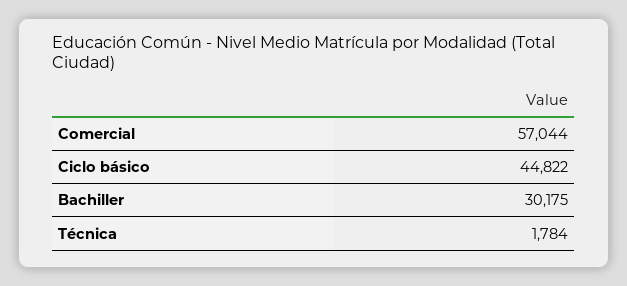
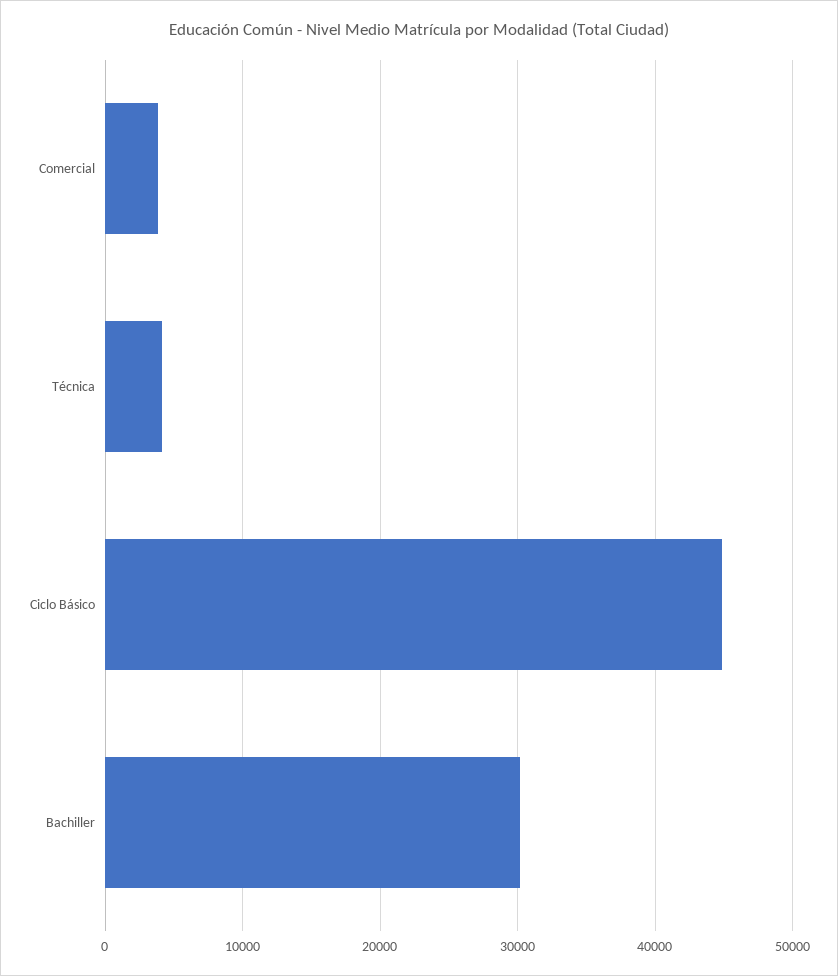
  {
-   "Comercial": 57044,
+   "Comercial": 4000,
    "Ciclo básico": 44822,
    "Bachiller": 30175,
-   "Técnica": 1784
+   "Técnica": 4000
  }

